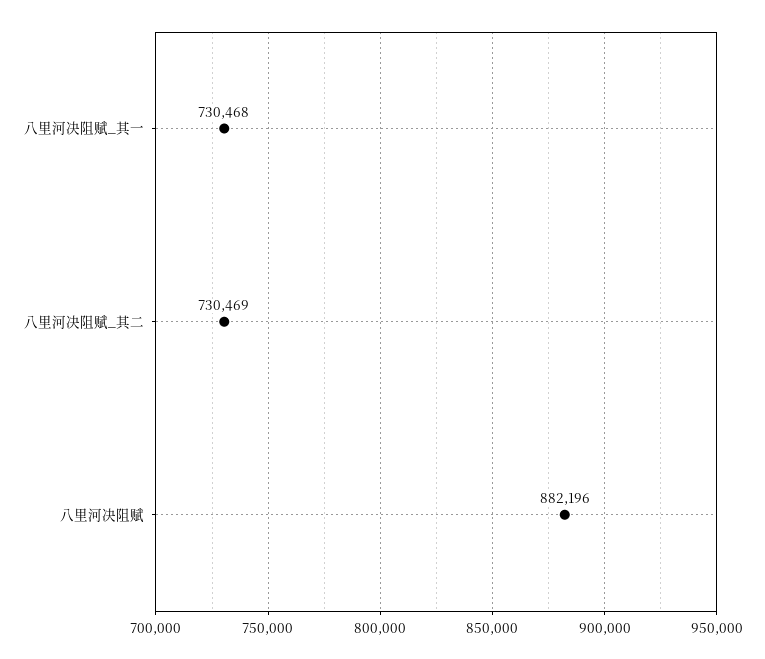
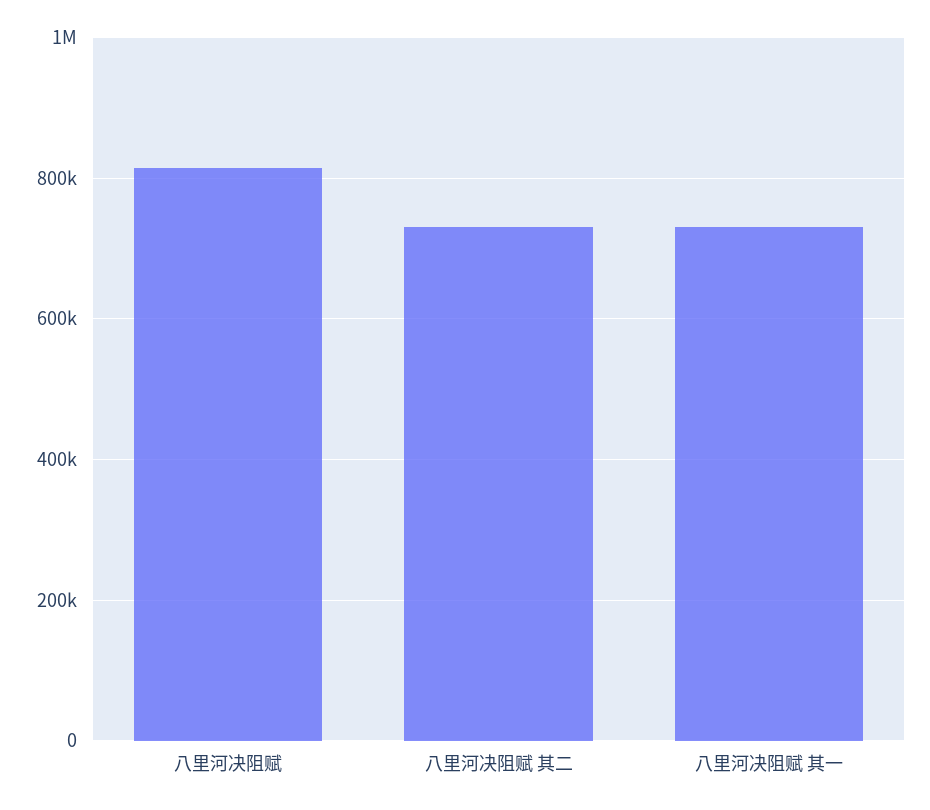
  {
    "八里河决阻赋_其一": 730468,
    "八里河决阻赋_其二": 730469,
-   "八里河决阻赋": 882196
+   "八里河决阻赋": 820000
  }

